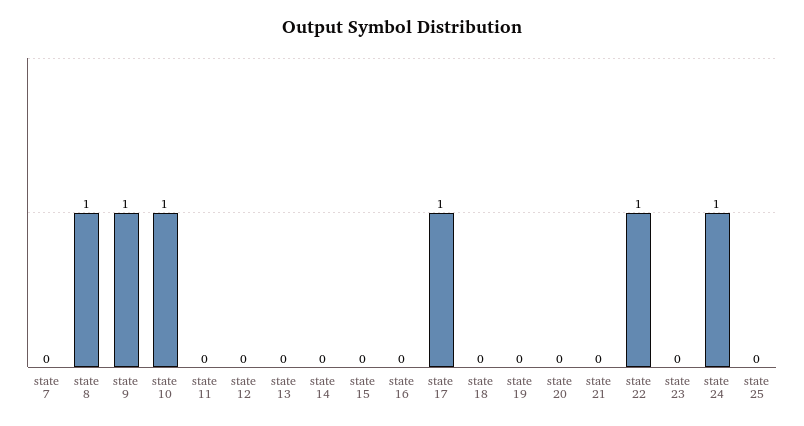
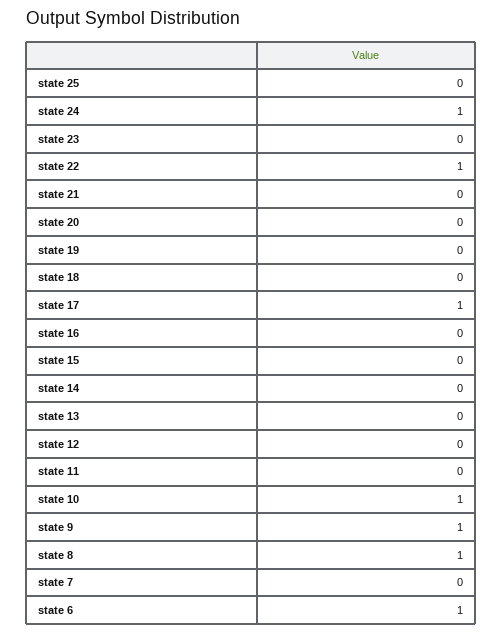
  {
    "state 7": 0,
    "state 8": 1,
    "state 9": 1,
    "state 10": 1,
    "state 11": 0,
    "state 12": 0,
    "state 13": 0,
    "state 14": 0,
    "state 15": 0,
    "state 16": 0,
    "state 17": 1,
    "state 18": 0,
    "state 19": 0,
    "state 20": 0,
    "state 21": 0,
    "state 22": 1,
    "state 23": 0,
    "state 24": 1,
-   "state 25": 0
+   "state 25": 0,
+   "state 6": 1
  }

